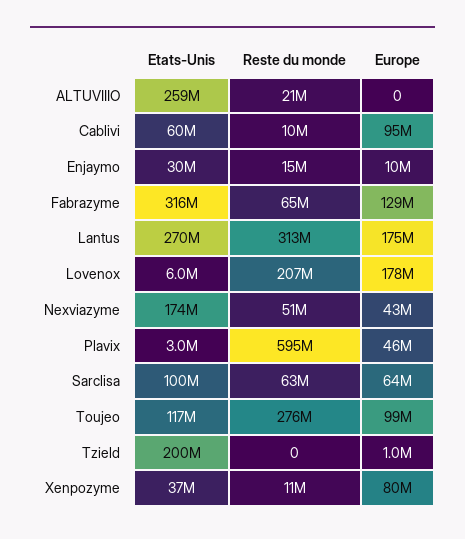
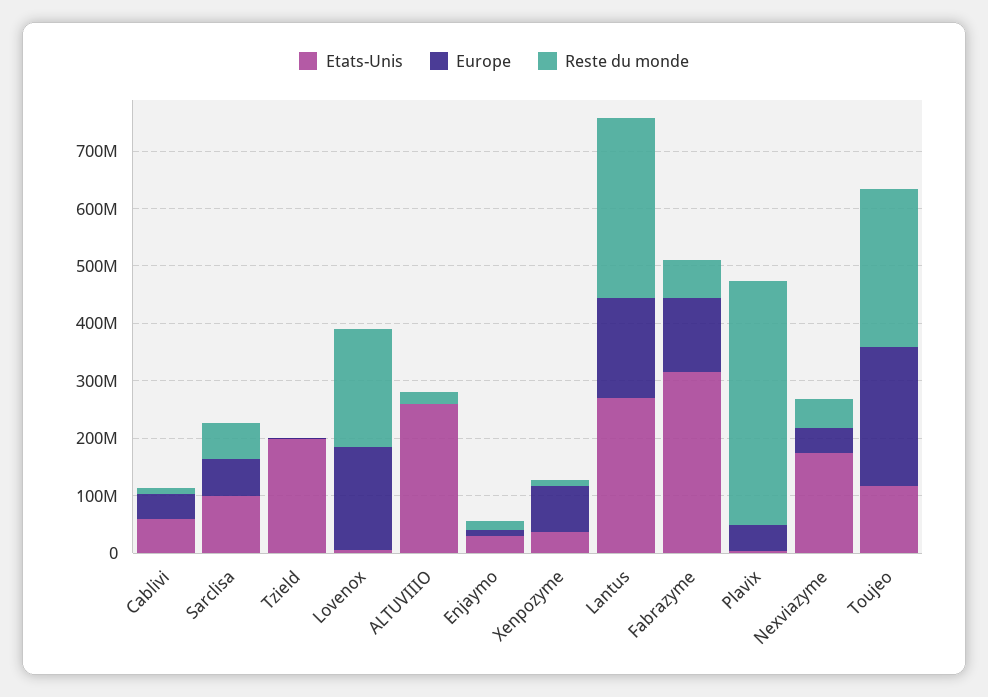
  {
    "Etats-Unis": {
      "ALTUVIIIO": 259000000,
      "Cablivi": 60000000,
      "Enjaymo": 30000000,
      "Fabrazyme": 316000000,
      "Lantus": 270000000,
      "Lovenox": 6000000,
      "Nexviazyme": 174000000,
      "Plavix": 3000000,
      "Sarclisa": 100000000,
      "Toujeo": 117000000,
      "Tzield": 200000000,
      "Xenpozyme": 37000000
    },
    "Reste du monde": {
      "ALTUVIIIO": 21000000,
      "Cablivi": 10000000,
      "Enjaymo": 15000000,
      "Fabrazyme": 65000000,
      "Lantus": 313000000,
      "Lovenox": 207000000,
      "Nexviazyme": 51000000,
-     "Plavix": 595000000,
+     "Plavix": 420000000,
      "Sarclisa": 63000000,
      "Toujeo": 276000000,
      "Tzield": 0,
      "Xenpozyme": 11000000
    },
    "Europe": {
      "ALTUVIIIO": 0,
-     "Cablivi": 95000000,
+     "Cablivi": 40000000,
      "Enjaymo": 10000000,
      "Fabrazyme": 129000000,
      "Lantus": 175000000,
      "Lovenox": 178000000,
      "Nexviazyme": 43000000,
      "Plavix": 46000000,
      "Sarclisa": 64000000,
-     "Toujeo": 99000000,
+     "Toujeo": 240000000,
      "Tzield": 1000000,
      "Xenpozyme": 80000000
    }
  }

